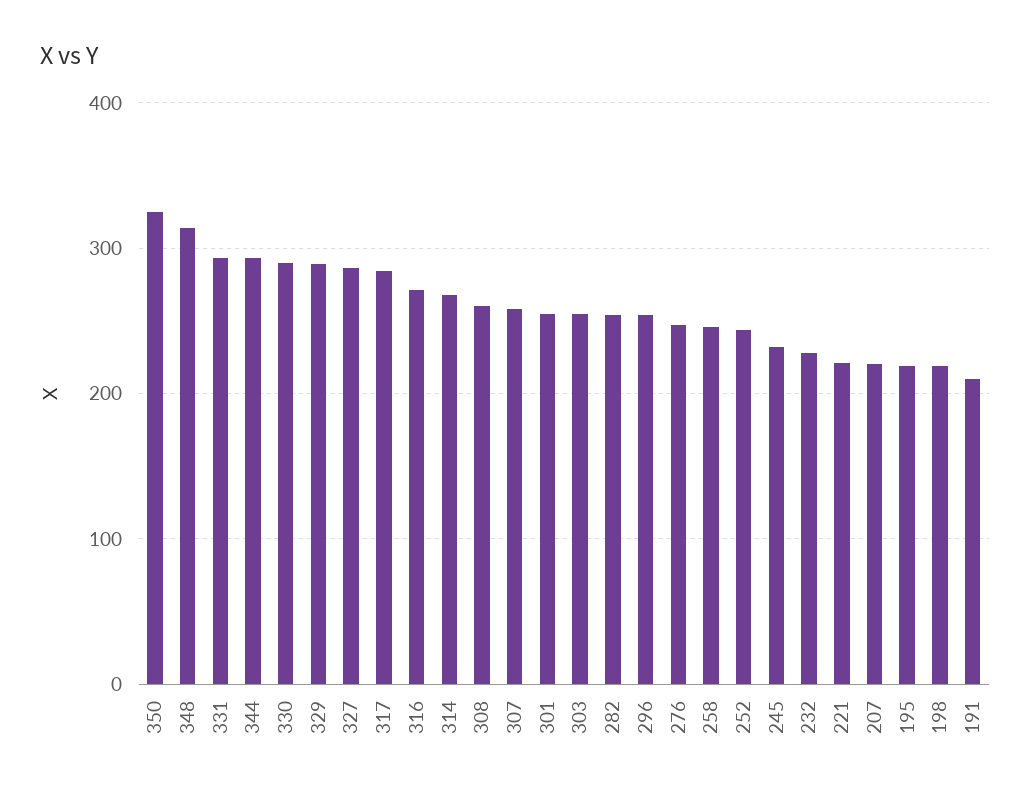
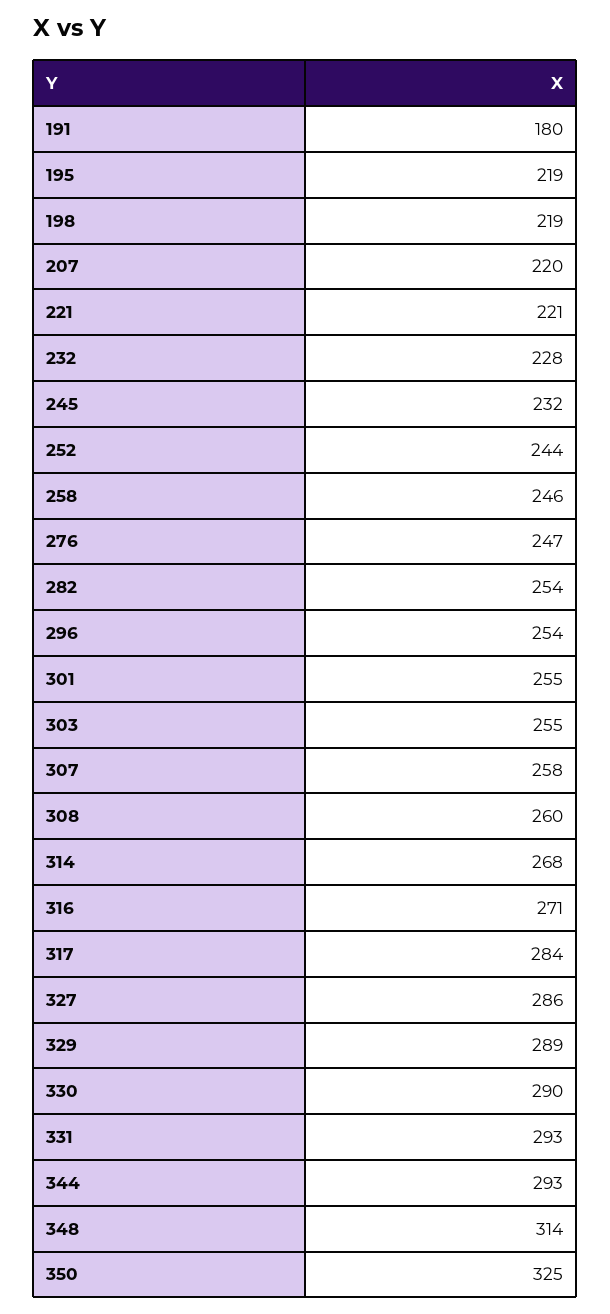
  {
    "350": 325,
    "348": 314,
    "331": 293,
    "344": 293,
    "330": 290,
    "329": 289,
    "327": 286,
    "317": 284,
    "316": 271,
    "314": 268,
    "308": 260,
    "307": 258,
    "301": 255,
    "303": 255,
    "282": 254,
    "296": 254,
    "276": 247,
    "258": 246,
    "252": 244,
    "245": 232,
    "232": 228,
    "221": 221,
    "207": 220,
    "195": 219,
    "198": 219,
-   "191": 210
+   "191": 180
  }

